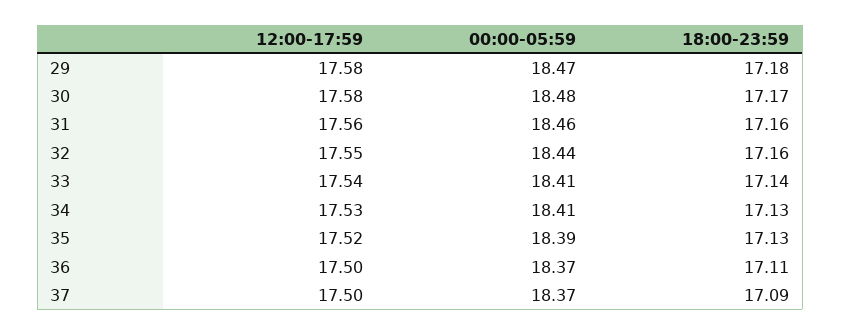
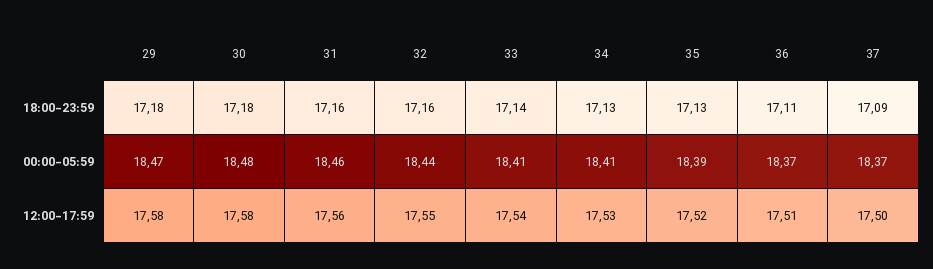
  {
    "12:00-17:59": {
      "29": 17.58,
      "30": 17.58,
      "31": 17.56,
      "32": 17.55,
      "33": 17.54,
      "34": 17.53,
      "35": 17.52,
-     "36": 17.5,
+     "36": 17.51,
      "37": 17.5
    },
    "00:00-05:59": {
      "29": 18.47,
      "30": 18.48,
      "31": 18.46,
      "32": 18.44,
      "33": 18.41,
      "34": 18.41,
      "35": 18.39,
      "36": 18.37,
      "37": 18.37
    },
    "18:00-23:59": {
      "29": 17.18,
-     "30": 17.17,
+     "30": 17.18,
      "31": 17.16,
      "32": 17.16,
      "33": 17.14,
      "34": 17.13,
      "35": 17.13,
      "36": 17.11,
      "37": 17.09
    }
  }

